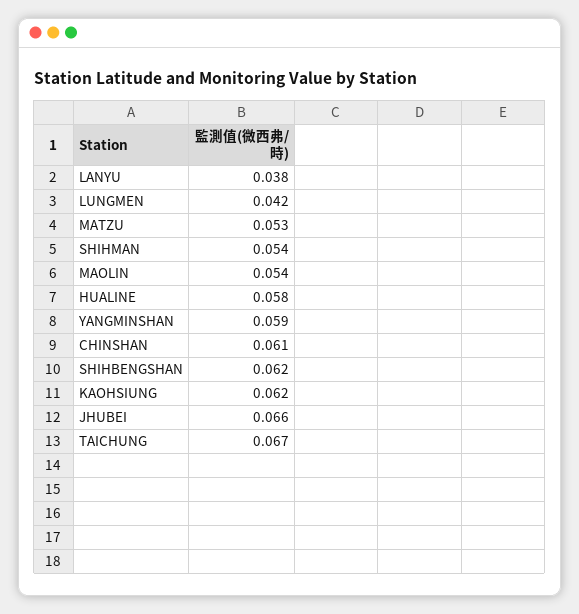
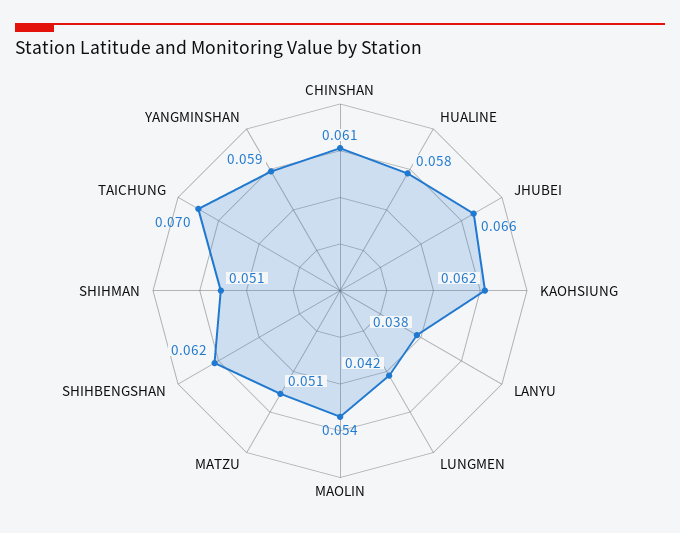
  {
    "LANYU": 0.038,
    "LUNGMEN": 0.042,
-   "MATZU": 0.053,
+   "MATZU": 0.051,
-   "SHIHMAN": 0.054,
+   "SHIHMAN": 0.051,
    "MAOLIN": 0.054,
    "HUALINE": 0.058,
    "YANGMINSHAN": 0.059,
    "CHINSHAN": 0.061,
    "SHIHBENGSHAN": 0.062,
    "KAOHSIUNG": 0.062,
    "JHUBEI": 0.066,
-   "TAICHUNG": 0.067
+   "TAICHUNG": 0.07
  }

